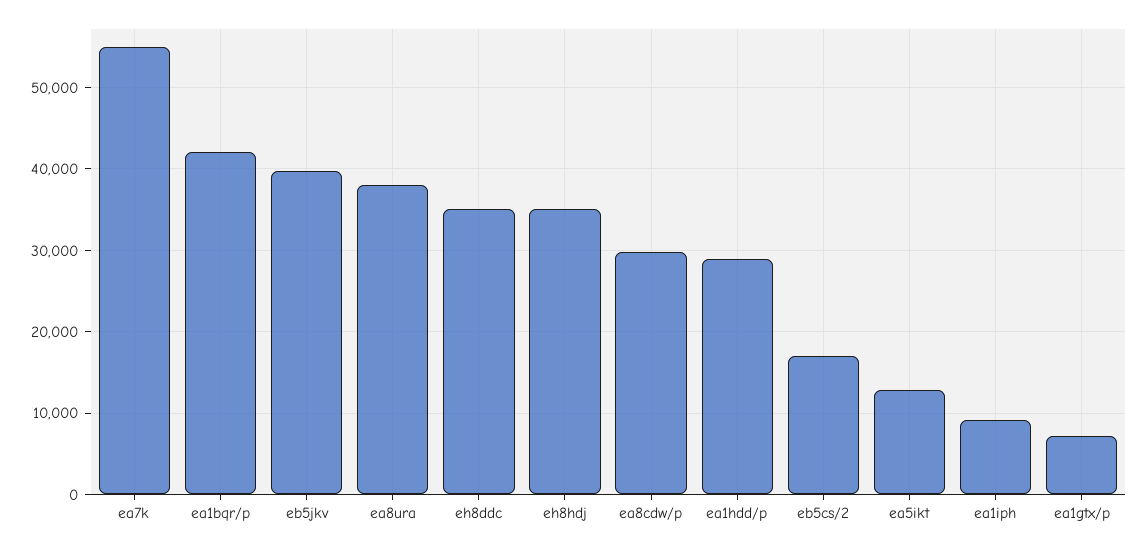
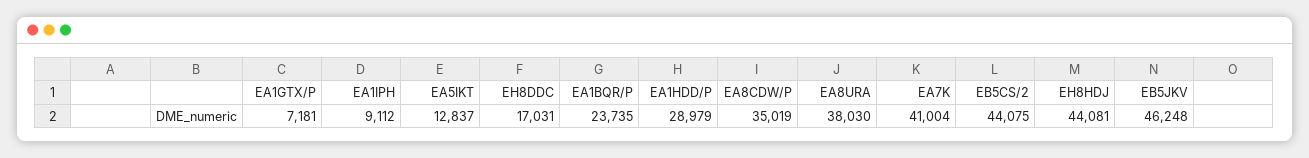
  {
-   "ea7k": 55000,
+   "ea7k": 41004,
-   "ea1bqr/p": 42000,
+   "ea1bqr/p": 23735,
-   "eb5jkv": 40000,
+   "eb5jkv": 46248,
    "ea8ura": 38030,
-   "eh8ddc": 35000,
+   "eh8ddc": 17031,
-   "eh8hdj": 35000,
+   "eh8hdj": 44081,
-   "ea8cdw/p": 30000,
+   "ea8cdw/p": 35019,
    "ea1hdd/p": 28979,
-   "eb5cs/2": 17000,
+   "eb5cs/2": 44075,
    "ea5ikt": 12837,
    "ea1iph": 9112,
    "ea1gtx/p": 7181
  }

